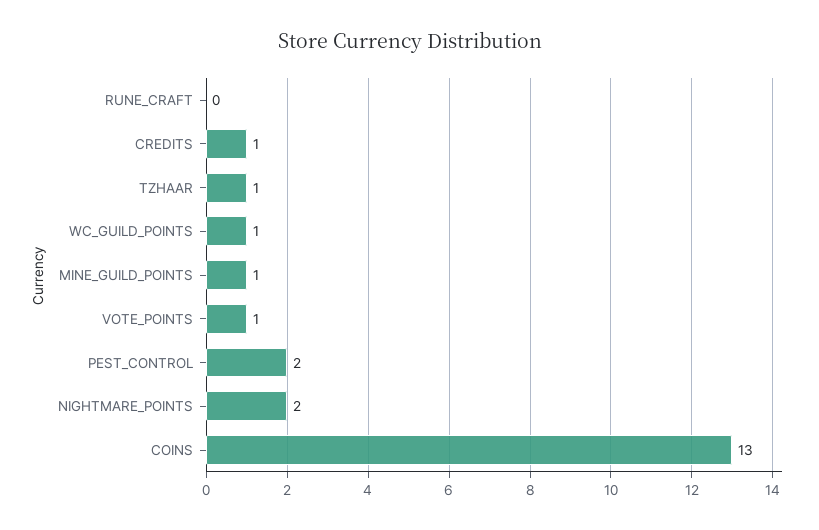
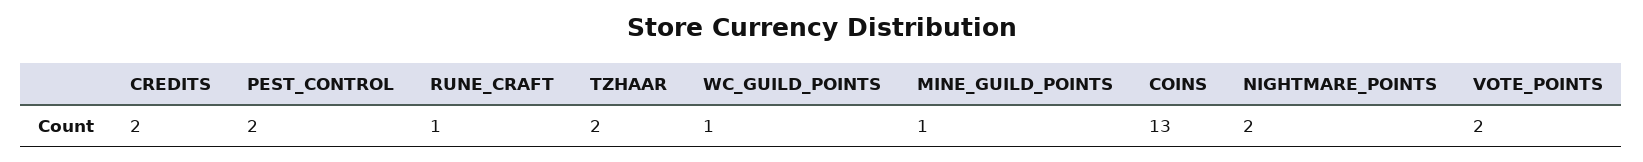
  {
-   "RUNE_CRAFT": 0,
+   "RUNE_CRAFT": 1,
-   "CREDITS": 1,
+   "CREDITS": 2,
-   "TZHAAR": 1,
+   "TZHAAR": 2,
    "WC_GUILD_POINTS": 1,
    "MINE_GUILD_POINTS": 1,
-   "VOTE_POINTS": 1,
+   "VOTE_POINTS": 2,
    "PEST_CONTROL": 2,
    "NIGHTMARE_POINTS": 2,
    "COINS": 13
  }

